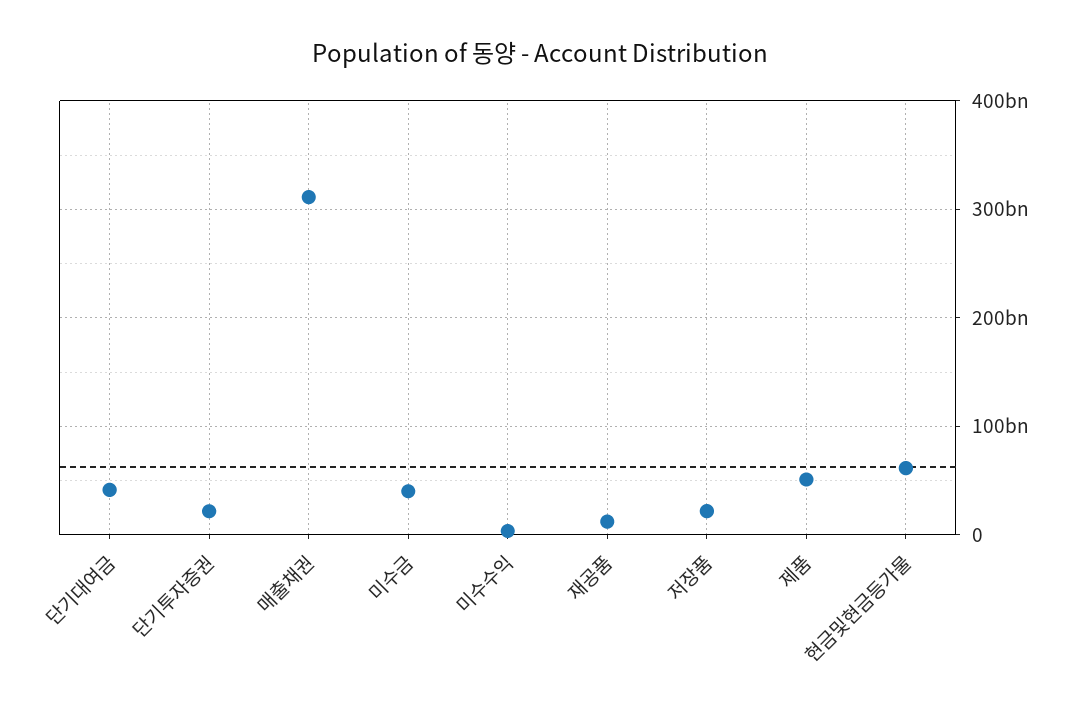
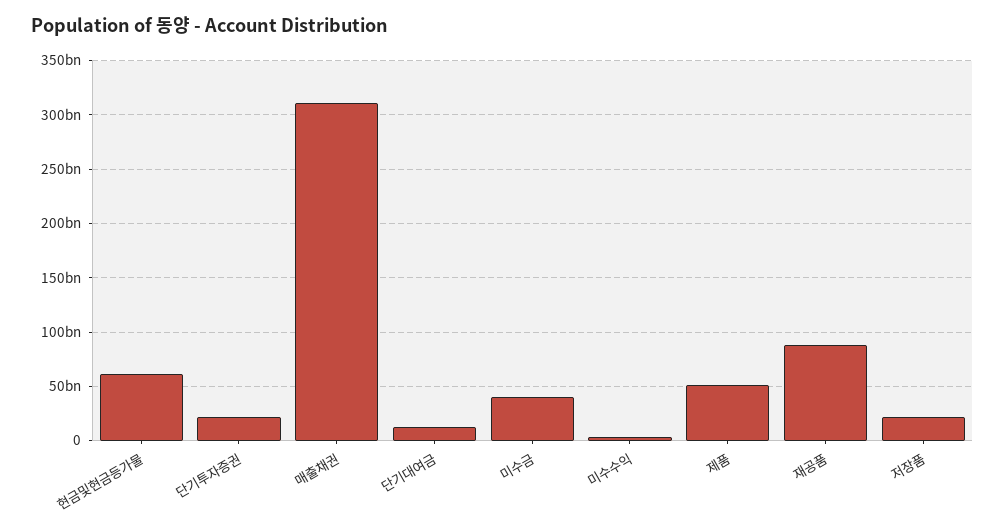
  {
-   "단기대여금": 40000000000,
+   "단기대여금": 10000000000,
    "단기투자증권": 20000000000,
    "매출채권": 310000000000,
    "미수금": 40000000000,
    "미수수익": 0,
-   "재공품": 10000000000,
+   "재공품": 90000000000,
    "저장품": 20000000000,
    "제품": 50000000000,
    "현금및현금등가물": 60000000000
  }

